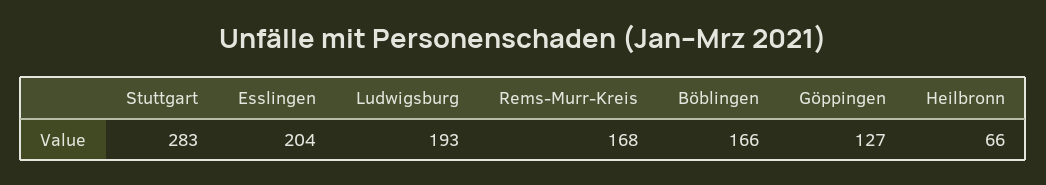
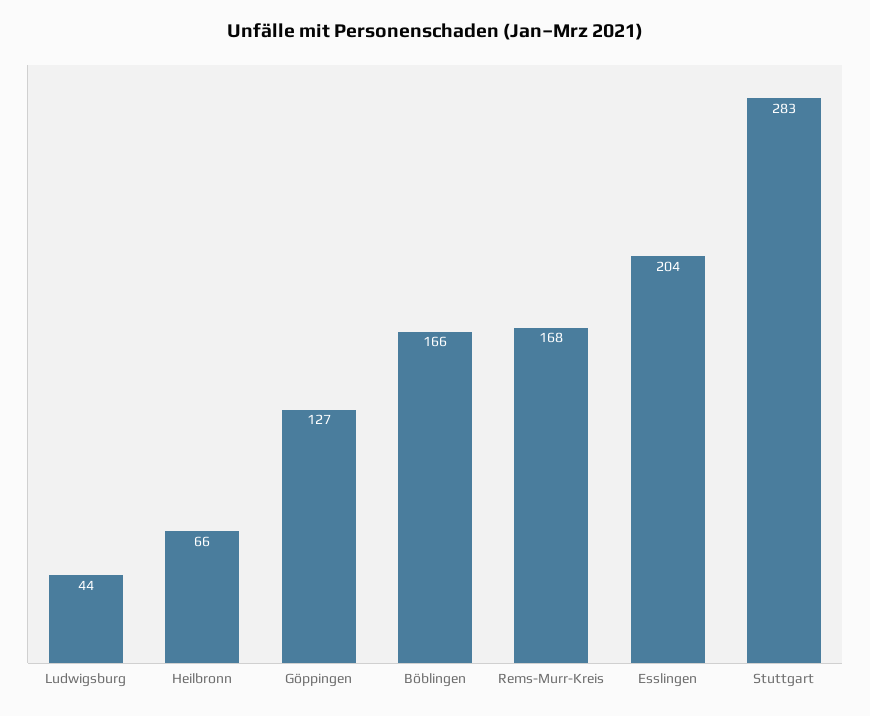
  {
    "Stuttgart": 283,
    "Esslingen": 204,
-   "Ludwigsburg": 193,
+   "Ludwigsburg": 44,
    "Rems-Murr-Kreis": 168,
    "Böblingen": 166,
    "Göppingen": 127,
    "Heilbronn": 66
  }

